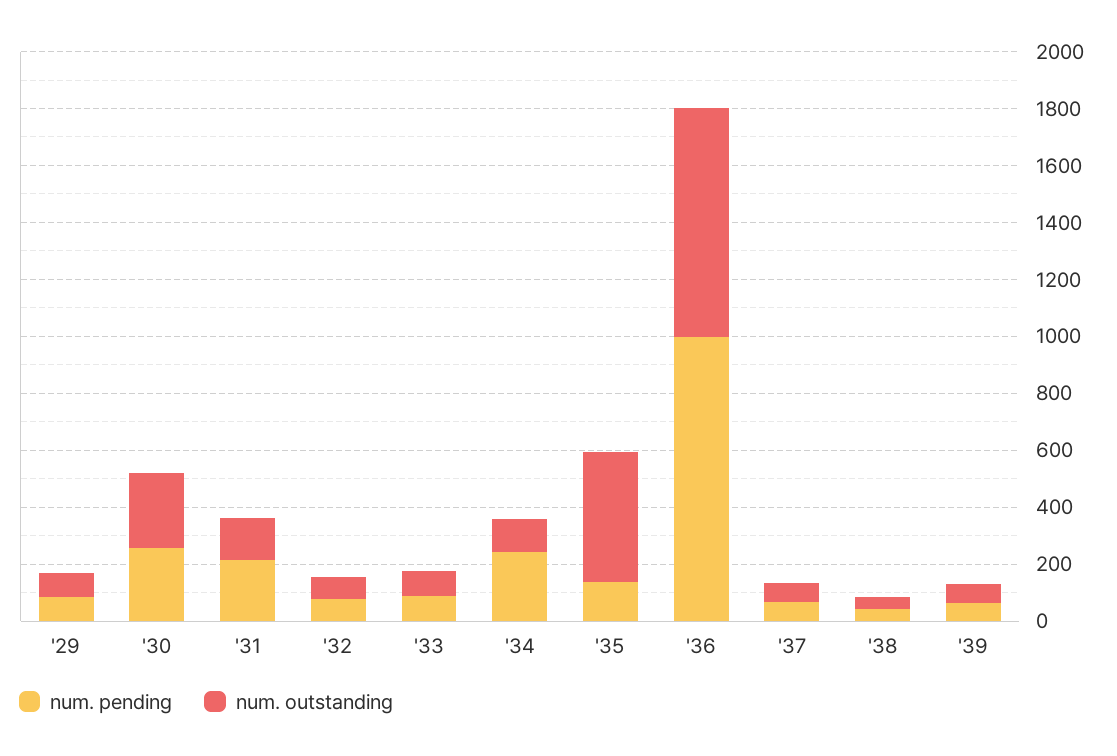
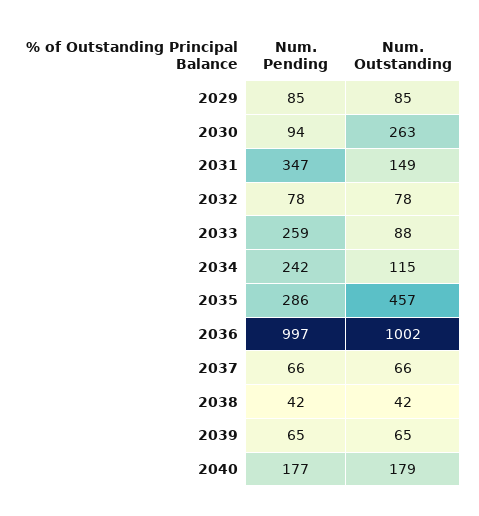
  {
    "num. pending": {
      "'29": 85,
-     "'30": 250,
+     "'30": 94,
-     "'31": 200,
+     "'31": 347,
      "'32": 78,
-     "'33": 100,
+     "'33": 259,
      "'34": 242,
-     "'35": 150,
+     "'35": 286,
      "'36": 997,
      "'37": 66,
      "'38": 42,
-     "'39": 65
+     "'39": 65,
+     "2040": 177
    },
    "num. outstanding": {
      "'29": 85,
      "'30": 263,
      "'31": 149,
      "'32": 78,
      "'33": 88,
      "'34": 115,
      "'35": 457,
-     "'36": 800,
+     "'36": 1002,
      "'37": 66,
      "'38": 42,
-     "'39": 65
+     "'39": 65,
+     "2040": 179
    }
  }

